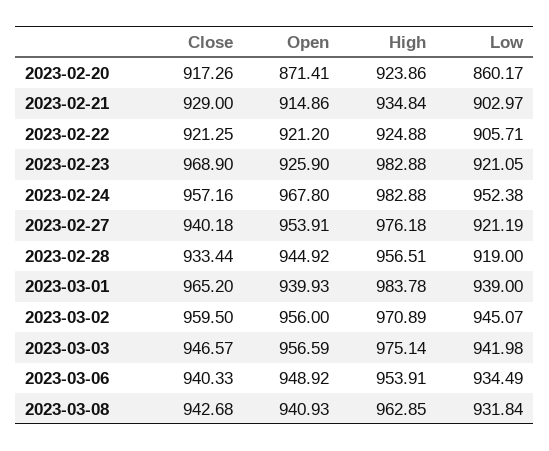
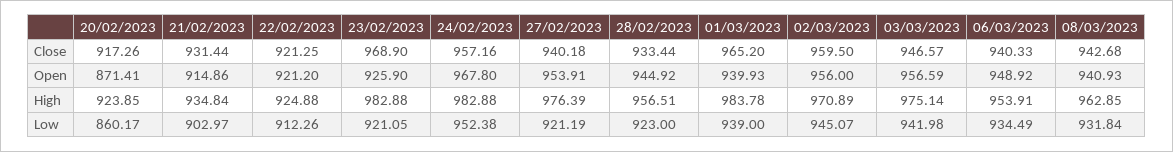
  {
    "Close": {
      "2023-02-20": 917.26,
-     "2023-02-21": 929,
+     "2023-02-21": 931.44,
      "2023-02-22": 921.25,
      "2023-02-23": 968.9,
      "2023-02-24": 957.16,
      "2023-02-27": 940.18,
      "2023-02-28": 933.44,
      "2023-03-01": 965.2,
      "2023-03-02": 959.5,
      "2023-03-03": 946.57,
      "2023-03-06": 940.33,
      "2023-03-08": 942.68
    },
    "Open": {
      "2023-02-20": 871.41,
      "2023-02-21": 914.86,
      "2023-02-22": 921.2,
      "2023-02-23": 925.9,
      "2023-02-24": 967.8,
      "2023-02-27": 953.91,
      "2023-02-28": 944.92,
      "2023-03-01": 939.93,
      "2023-03-02": 956,
      "2023-03-03": 956.59,
      "2023-03-06": 948.92,
      "2023-03-08": 940.93
    },
    "High": {
-     "2023-02-20": 923.86,
+     "2023-02-20": 923.85,
      "2023-02-21": 934.84,
      "2023-02-22": 924.88,
      "2023-02-23": 982.88,
      "2023-02-24": 982.88,
-     "2023-02-27": 976.18,
+     "2023-02-27": 976.39,
      "2023-02-28": 956.51,
      "2023-03-01": 983.78,
      "2023-03-02": 970.89,
      "2023-03-03": 975.14,
      "2023-03-06": 953.91,
      "2023-03-08": 962.85
    },
    "Low": {
      "2023-02-20": 860.17,
      "2023-02-21": 902.97,
-     "2023-02-22": 905.71,
+     "2023-02-22": 912.26,
      "2023-02-23": 921.05,
      "2023-02-24": 952.38,
      "2023-02-27": 921.19,
-     "2023-02-28": 919,
+     "2023-02-28": 923,
      "2023-03-01": 939,
      "2023-03-02": 945.07,
      "2023-03-03": 941.98,
      "2023-03-06": 934.49,
      "2023-03-08": 931.84
    }
  }

